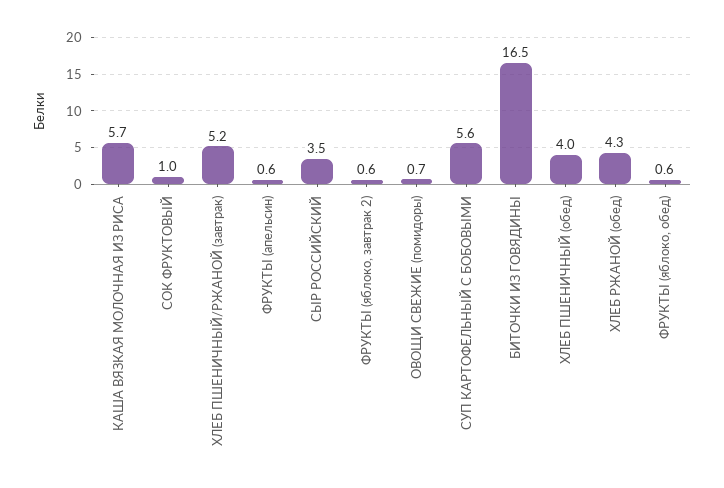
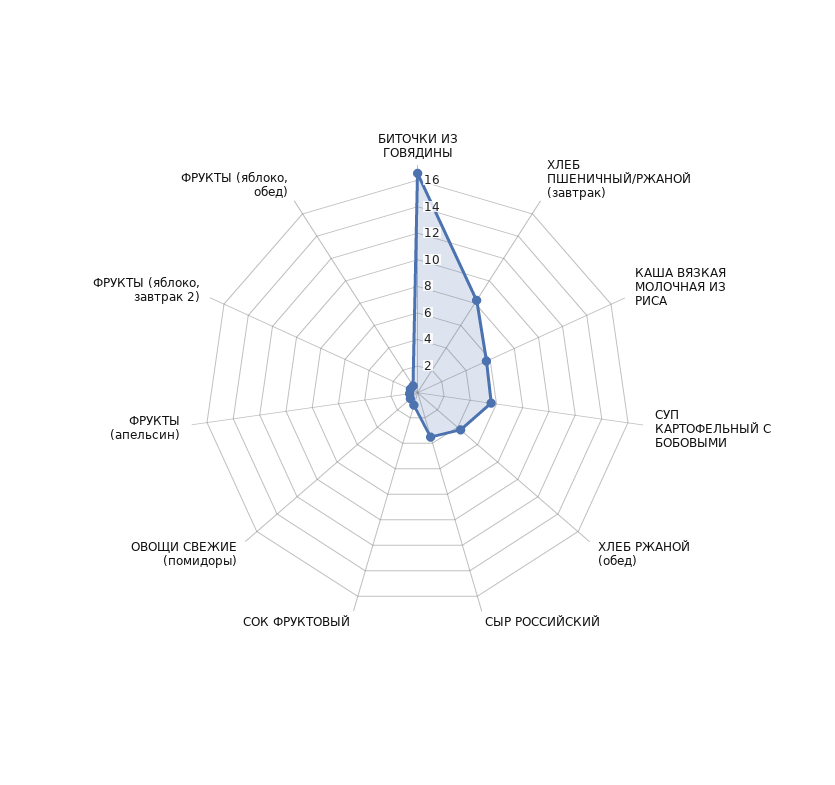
  {
    "КАША ВЯЗКАЯ МОЛОЧНАЯ ИЗ РИСА": 5.7,
    "СОК ФРУКТОВЫЙ": 1,
-   "ХЛЕБ ПШЕНИЧНЫЙ/РЖАНОЙ (завтрак)": 5.2,
+   "ХЛЕБ ПШЕНИЧНЫЙ/РЖАНОЙ (завтрак)": 8,
    "ФРУКТЫ (апельсин)": 0.6,
    "СЫР РОССИЙСКИЙ": 3.5,
    "ФРУКТЫ (яблоко, завтрак 2)": 0.6,
    "ОВОЩИ СВЕЖИЕ (помидоры)": 0.7,
    "СУП КАРТОФЕЛЬНЫЙ С БОБОВЫМИ": 5.6,
    "БИТОЧКИ ИЗ ГОВЯДИНЫ": 16.5,
-   "ХЛЕБ ПШЕНИЧНЫЙ (обед)": 4,
    "ХЛЕБ РЖАНОЙ (обед)": 4.3,
    "ФРУКТЫ (яблоко, обед)": 0.6
  }

